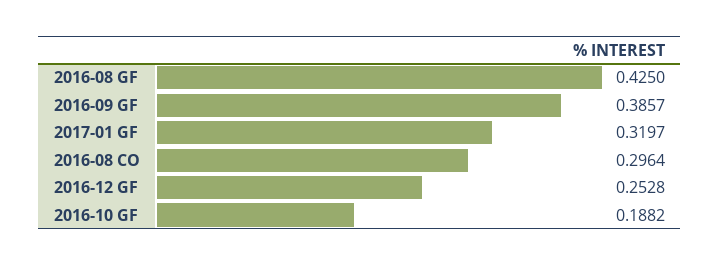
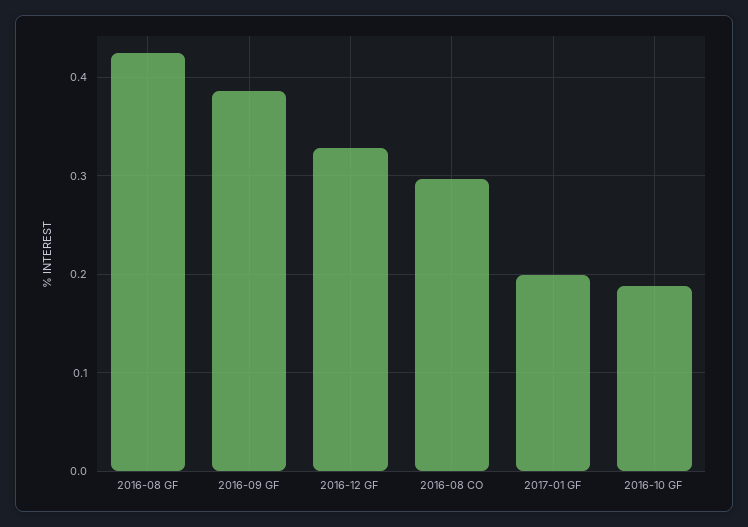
  {
    "2016-08 GF": 0.425,
    "2016-09 GF": 0.3857,
-   "2017-01 GF": 0.3197,
+   "2017-01 GF": 0.2,
    "2016-08 CO": 0.2964,
-   "2016-12 GF": 0.2528,
+   "2016-12 GF": 0.33,
    "2016-10 GF": 0.1882
  }

